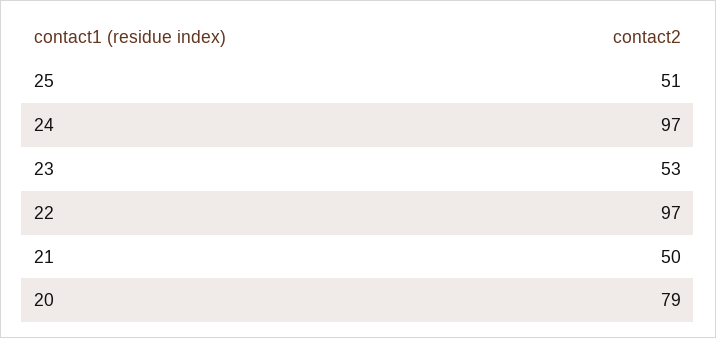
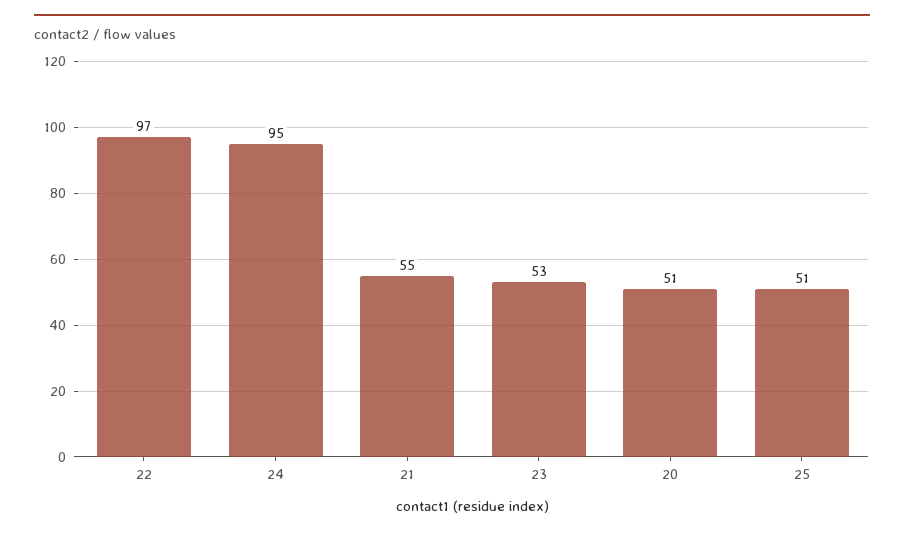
  {
    "25": 51,
-   "24": 97,
+   "24": 95,
    "23": 53,
    "22": 97,
-   "21": 50,
+   "21": 55,
-   "20": 79
+   "20": 51
  }

